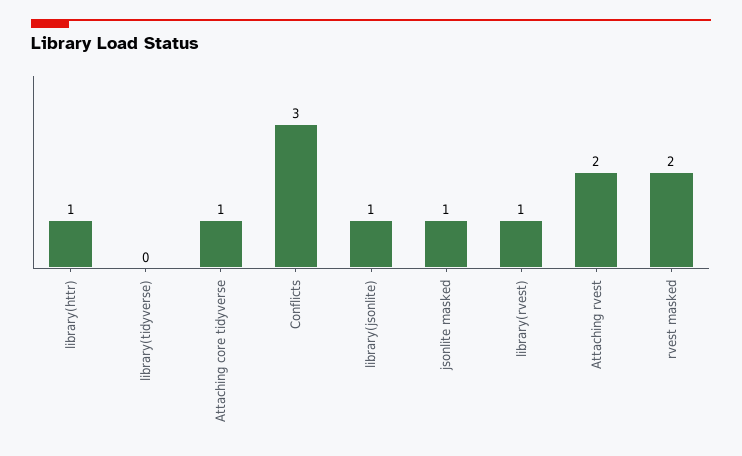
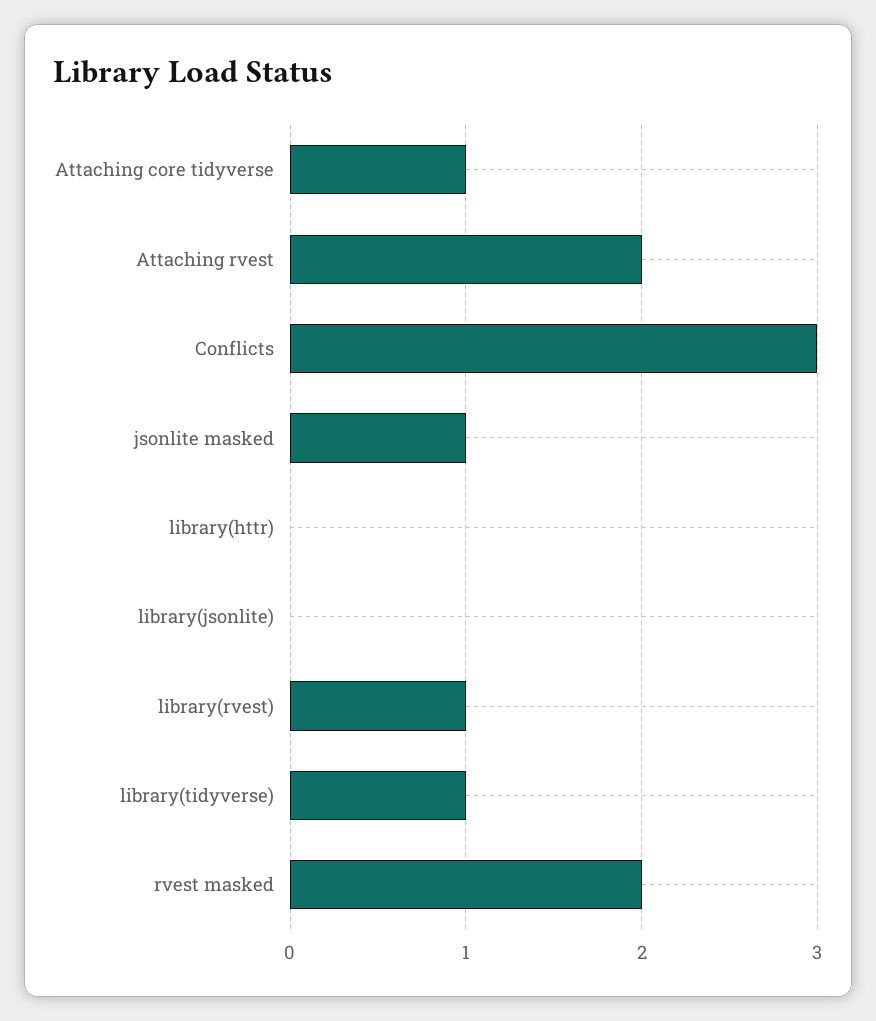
  {
-   "library(httr)": 1,
+   "library(httr)": 0,
-   "library(tidyverse)": 0,
+   "library(tidyverse)": 1,
    "Attaching core tidyverse": 1,
    "Conflicts": 3,
-   "library(jsonlite)": 1,
+   "library(jsonlite)": 0,
    "jsonlite masked": 1,
    "library(rvest)": 1,
    "Attaching rvest": 2,
    "rvest masked": 2
  }

